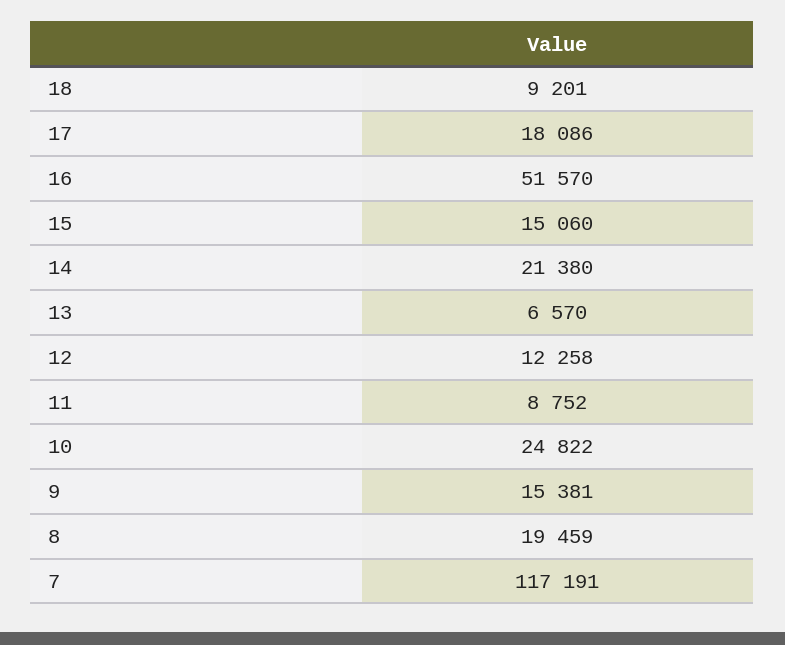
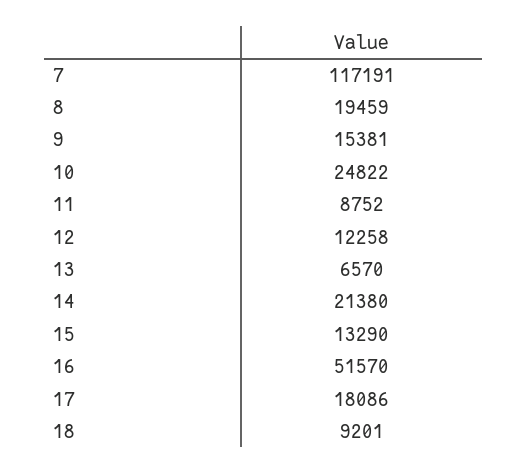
  {
    "18": 9201,
    "17": 18086,
    "16": 51570,
-   "15": 15060,
+   "15": 13290,
    "14": 21380,
    "13": 6570,
    "12": 12258,
    "11": 8752,
    "10": 24822,
    "9": 15381,
    "8": 19459,
    "7": 117191
  }

